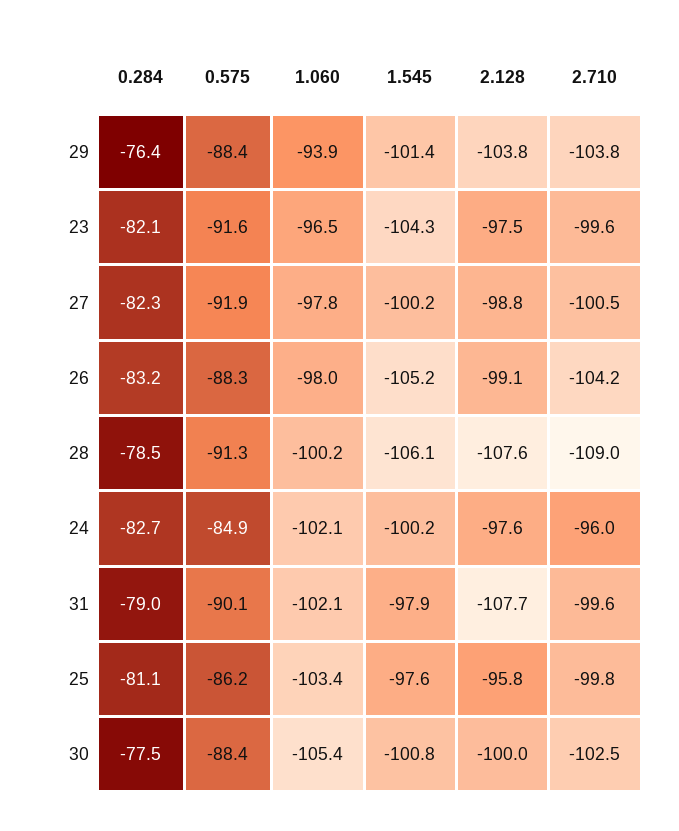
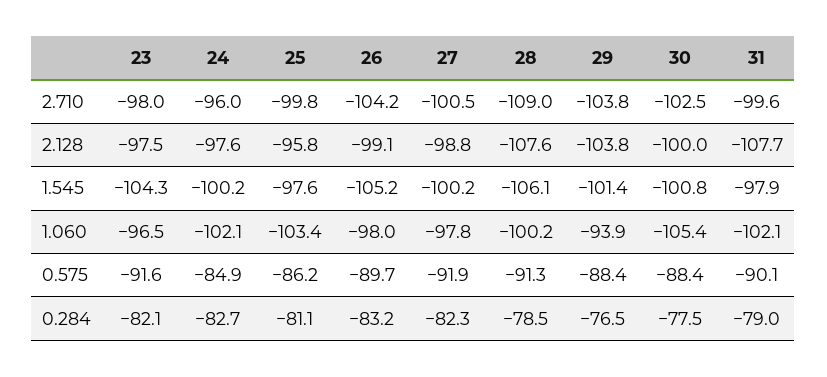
  {
    "0.284": {
-     "29": -76.4,
+     "29": -76.5,
      "23": -82.1,
      "27": -82.3,
      "26": -83.2,
      "28": -78.5,
      "24": -82.7,
      "31": -79,
      "25": -81.1,
      "30": -77.5
    },
    "0.575": {
      "29": -88.4,
      "23": -91.6,
      "27": -91.9,
-     "26": -88.3,
+     "26": -89.7,
      "28": -91.3,
      "24": -84.9,
      "31": -90.1,
      "25": -86.2,
      "30": -88.4
    },
    "1.060": {
      "29": -93.9,
      "23": -96.5,
      "27": -97.8,
      "26": -98,
      "28": -100.2,
      "24": -102.1,
      "31": -102.1,
      "25": -103.4,
      "30": -105.4
    },
    "1.545": {
      "29": -101.4,
      "23": -104.3,
      "27": -100.2,
      "26": -105.2,
      "28": -106.1,
      "24": -100.2,
      "31": -97.9,
      "25": -97.6,
      "30": -100.8
    },
    "2.128": {
      "29": -103.8,
      "23": -97.5,
      "27": -98.8,
      "26": -99.1,
      "28": -107.6,
      "24": -97.6,
      "31": -107.7,
      "25": -95.8,
      "30": -100
    },
    "2.710": {
      "29": -103.8,
-     "23": -99.6,
+     "23": -98,
      "27": -100.5,
      "26": -104.2,
      "28": -109,
      "24": -96,
      "31": -99.6,
      "25": -99.8,
      "30": -102.5
    }
  }

